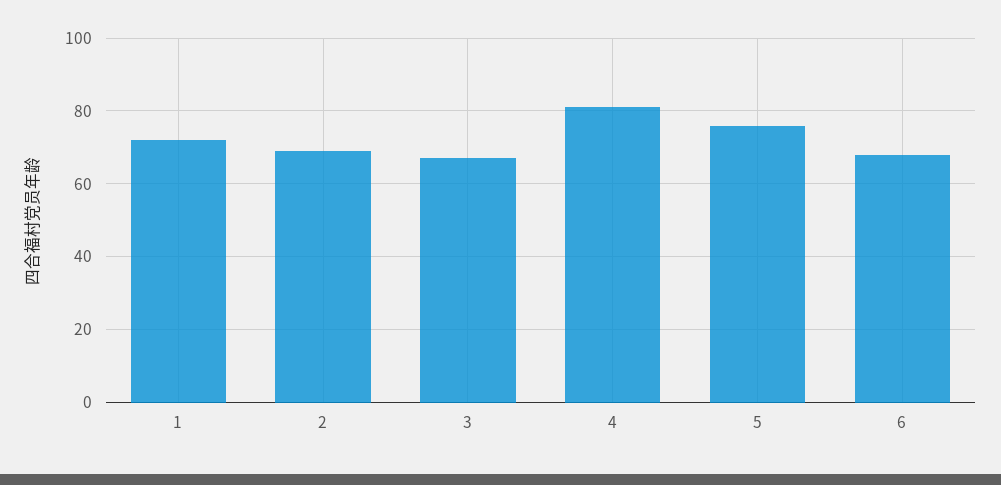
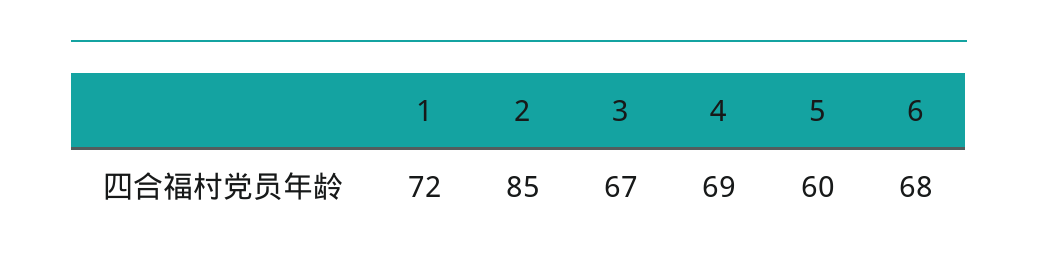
  {
    "1": 72,
-   "2": 70,
+   "2": 85,
    "3": 67,
-   "4": 80,
+   "4": 69,
-   "5": 75,
+   "5": 60,
    "6": 68
  }

